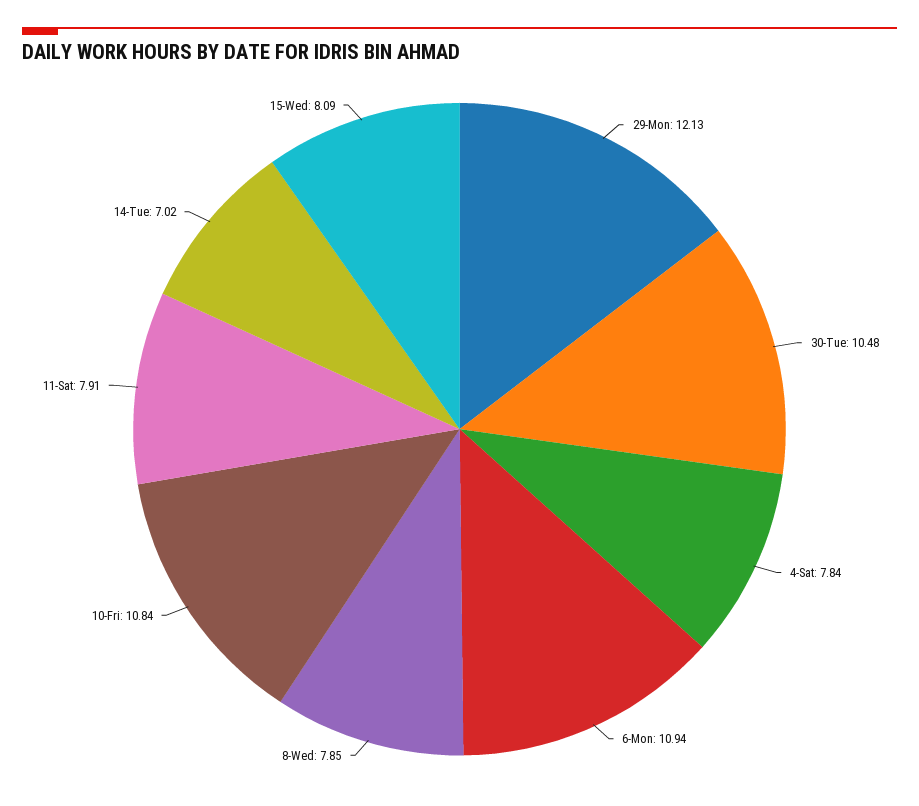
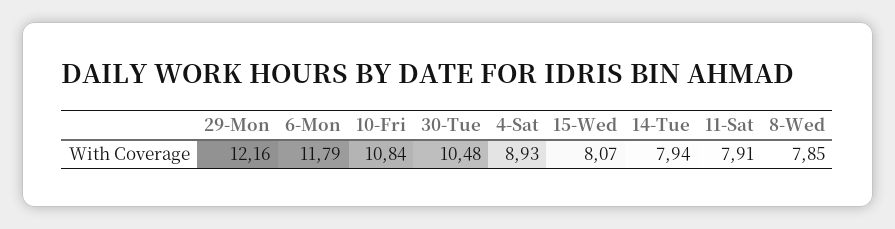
  {
-   "29-Mon": 12.13,
+   "29-Mon": 12.16,
    "30-Tue": 10.48,
-   "4-Sat": 7.84,
+   "4-Sat": 8.93,
-   "6-Mon": 10.94,
+   "6-Mon": 11.79,
    "8-Wed": 7.85,
    "10-Fri": 10.84,
    "11-Sat": 7.91,
-   "14-Tue": 7.02,
+   "14-Tue": 7.94,
-   "15-Wed": 8.09
+   "15-Wed": 8.07
  }

